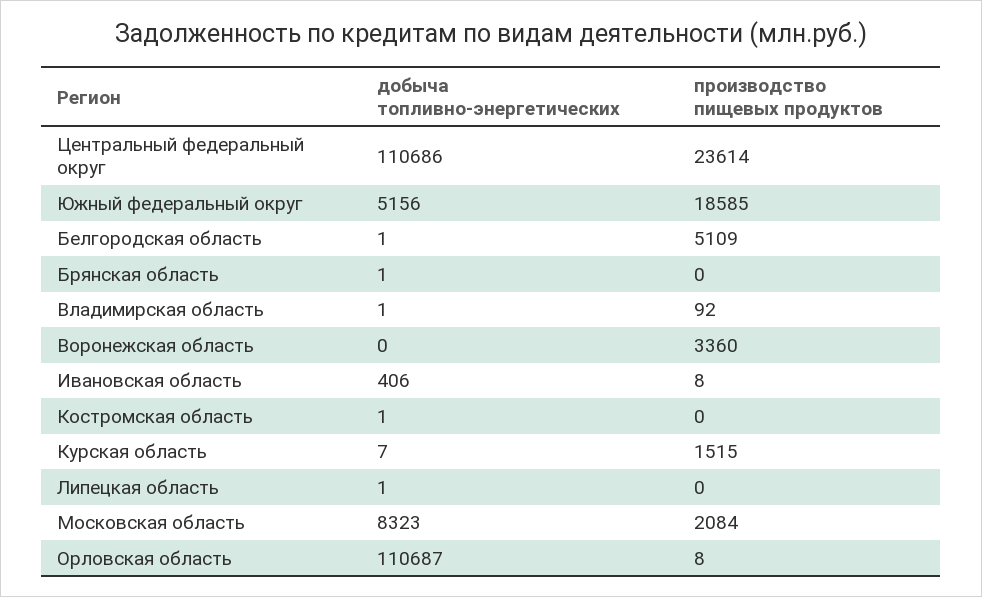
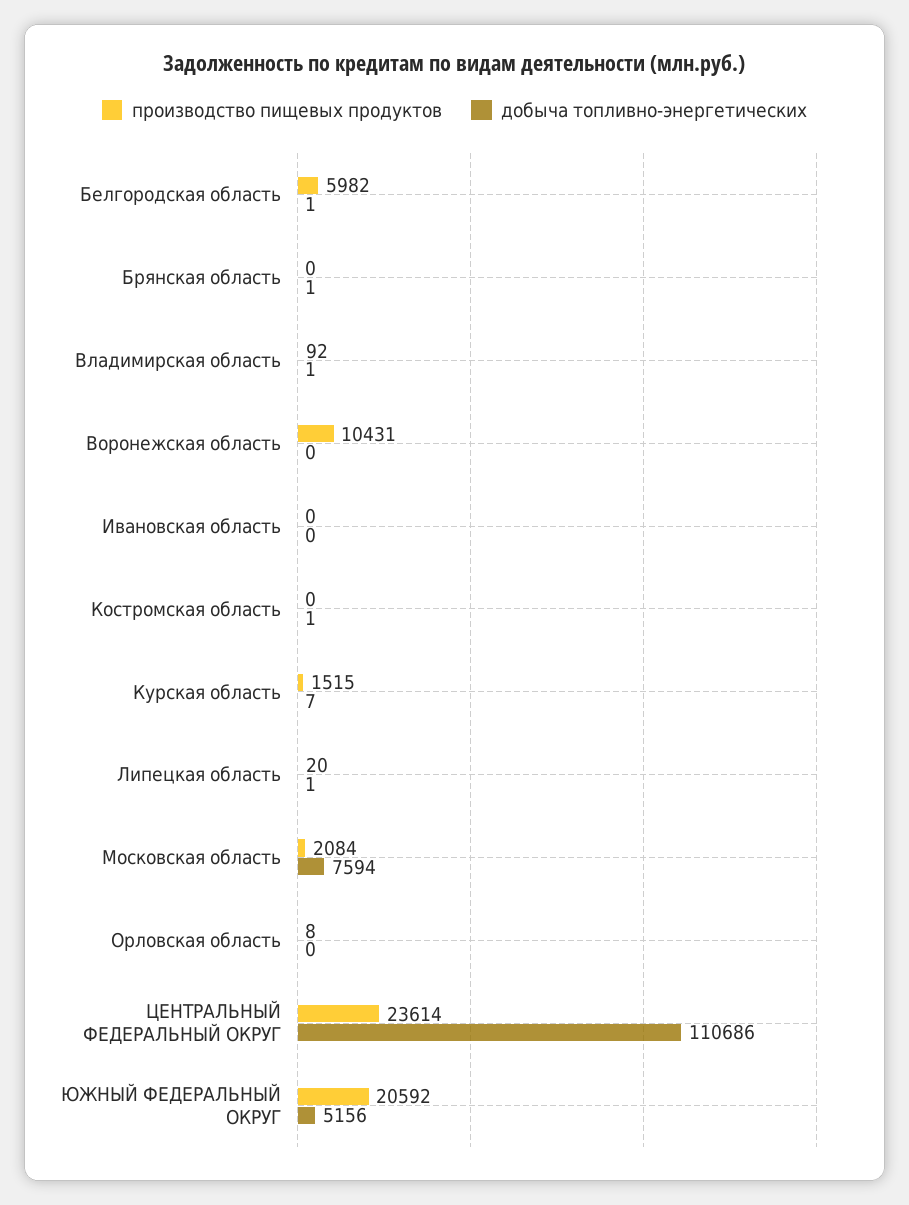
  {
    "добыча топливно-энергетических": {
      "Центральный федеральный округ": 110686,
      "Южный федеральный округ": 5156,
      "Белгородская область": 1,
      "Брянская область": 1,
      "Владимирская область": 1,
      "Воронежская область": 0,
-     "Ивановская область": 406,
+     "Ивановская область": 0,
      "Костромская область": 1,
      "Курская область": 7,
      "Липецкая область": 1,
-     "Московская область": 8323,
+     "Московская область": 7594,
-     "Орловская область": 110687
+     "Орловская область": 0
    },
    "производство пищевых продуктов": {
      "Центральный федеральный округ": 23614,
-     "Южный федеральный округ": 18585,
+     "Южный федеральный округ": 20592,
-     "Белгородская область": 5109,
+     "Белгородская область": 5982,
      "Брянская область": 0,
      "Владимирская область": 92,
-     "Воронежская область": 3360,
+     "Воронежская область": 10431,
-     "Ивановская область": 8,
+     "Ивановская область": 0,
      "Костромская область": 0,
      "Курская область": 1515,
-     "Липецкая область": 0,
+     "Липецкая область": 20,
      "Московская область": 2084,
      "Орловская область": 8
    }
  }

